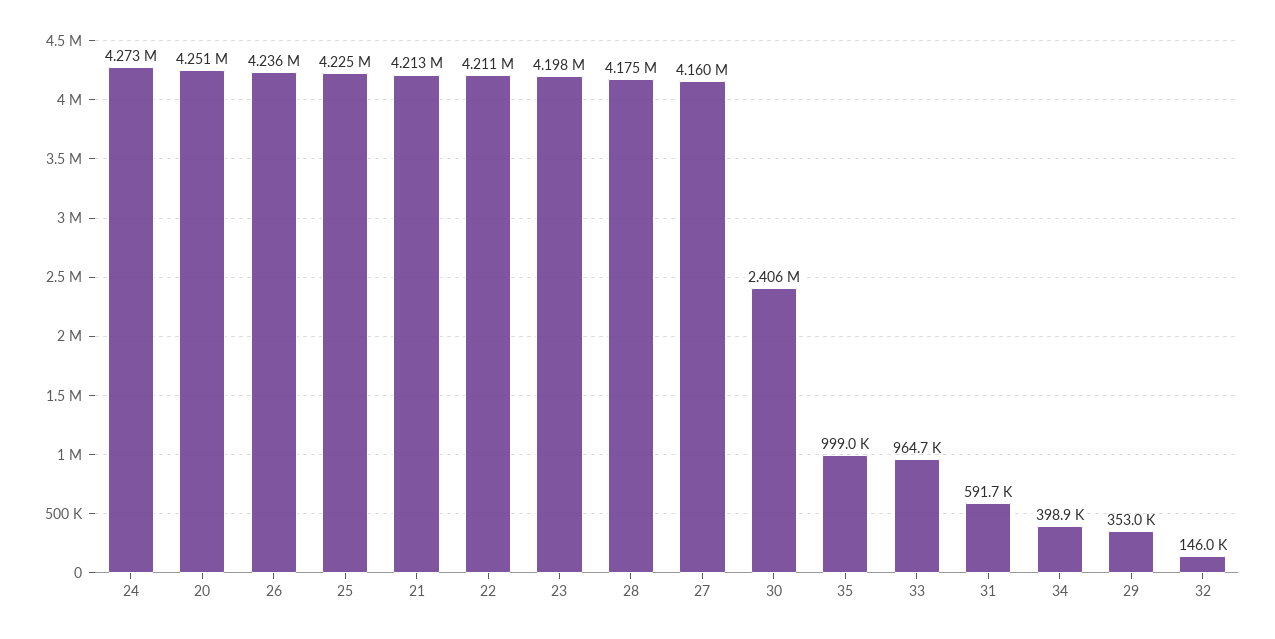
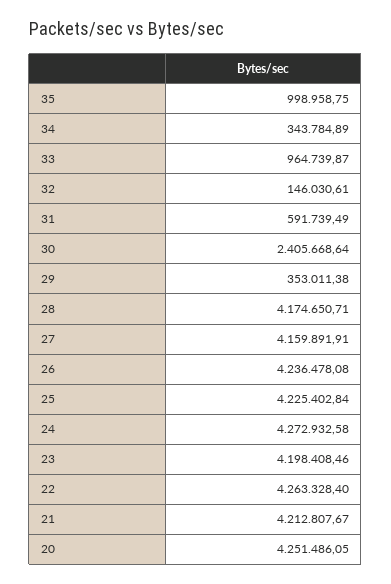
  {
    "24": 4272932.58,
    "20": 4251486.05,
    "26": 4236478.08,
    "25": 4225402.84,
    "21": 4212807.67,
-   "22": 4211000,
+   "22": 4263328.4,
    "23": 4198408.46,
    "28": 4174650.71,
    "27": 4159891.91,
    "30": 2405668.64,
    "35": 998958.75,
    "33": 964739.87,
    "31": 591739.49,
-   "34": 398900,
+   "34": 343784.89,
    "29": 353011.38,
    "32": 146030.61
  }

